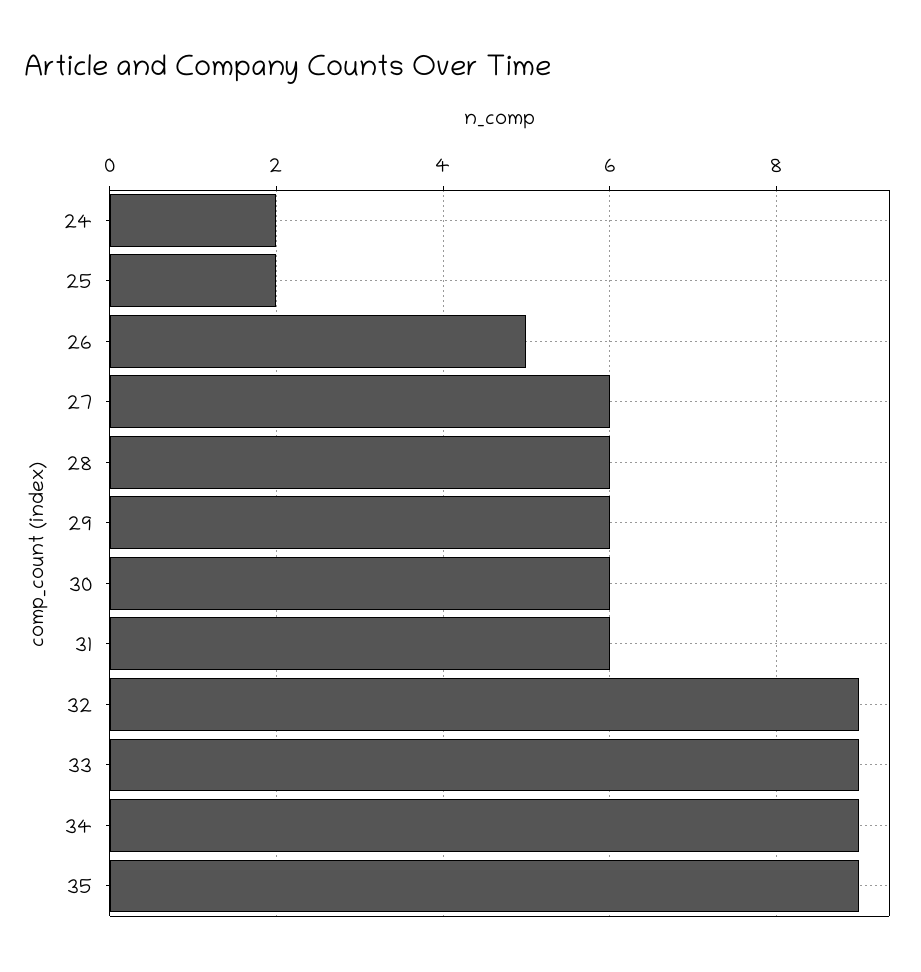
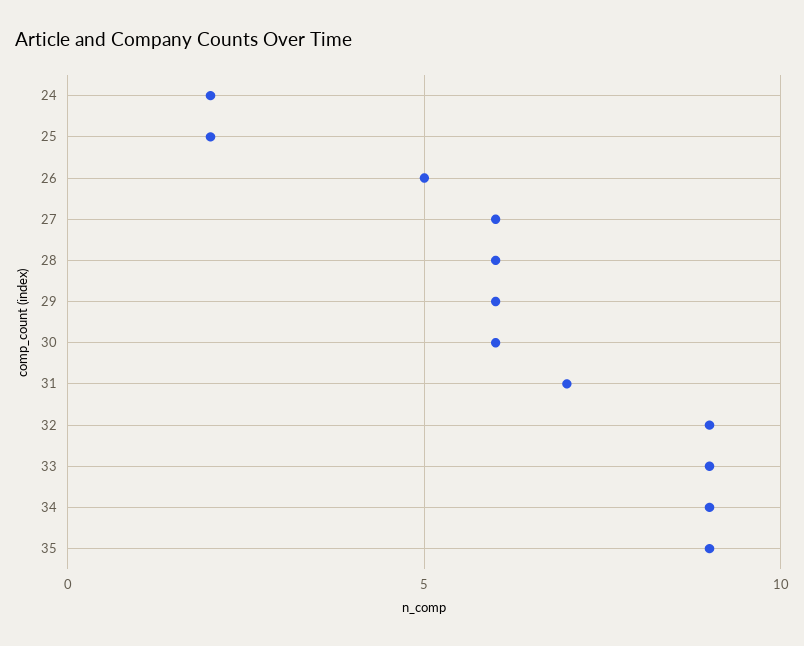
  {
    "24": 2,
    "25": 2,
    "26": 5,
    "27": 6,
    "28": 6,
    "29": 6,
    "30": 6,
-   "31": 6,
+   "31": 7,
    "32": 9,
    "33": 9,
    "34": 9,
    "35": 9
  }

